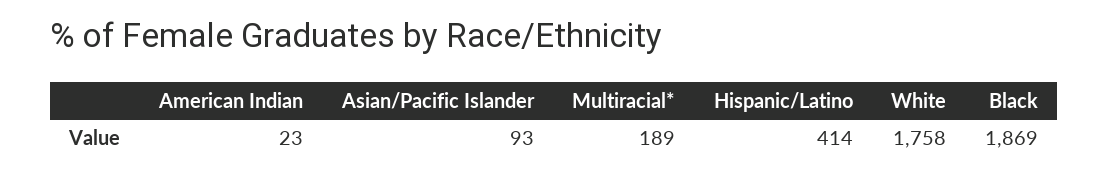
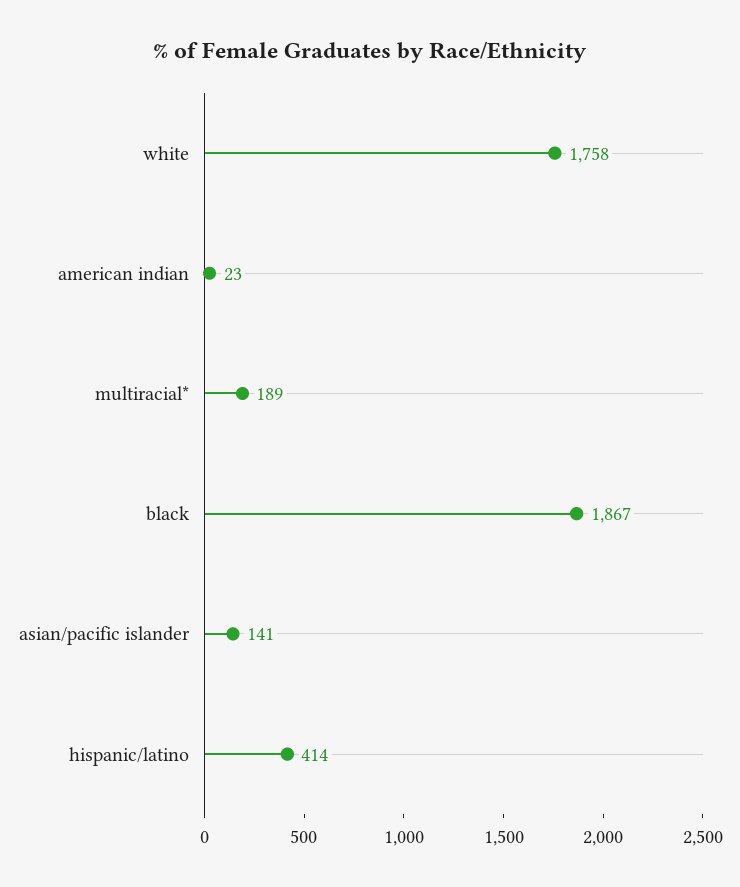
  {
    "American Indian": 23,
-   "Asian/Pacific Islander": 93,
+   "Asian/Pacific Islander": 141,
    "Multiracial*": 189,
    "Hispanic/Latino": 414,
    "White": 1758,
-   "Black": 1869
+   "Black": 1867
  }

